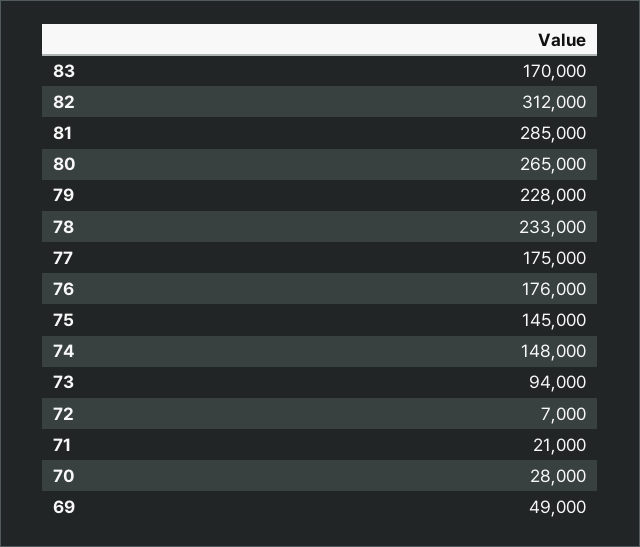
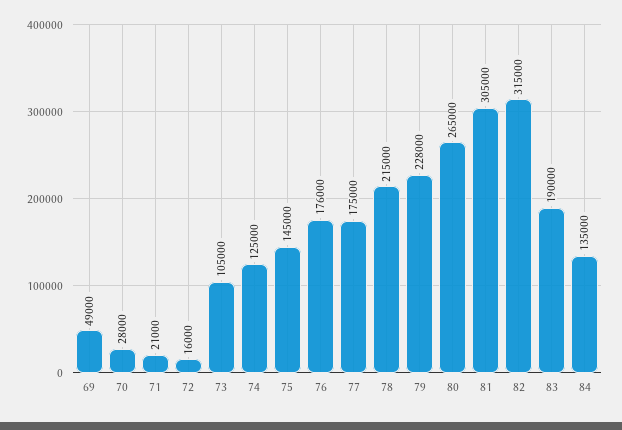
  {
-   "83": 170000,
+   "83": 190000,
-   "82": 312000,
+   "82": 315000,
-   "81": 285000,
+   "81": 305000,
    "80": 265000,
    "79": 228000,
-   "78": 233000,
+   "78": 215000,
    "77": 175000,
    "76": 176000,
    "75": 145000,
-   "74": 148000,
+   "74": 125000,
-   "73": 94000,
+   "73": 105000,
-   "72": 7000,
+   "72": 16000,
    "71": 21000,
    "70": 28000,
-   "69": 49000
+   "69": 49000,
+   "84": 135000
  }

